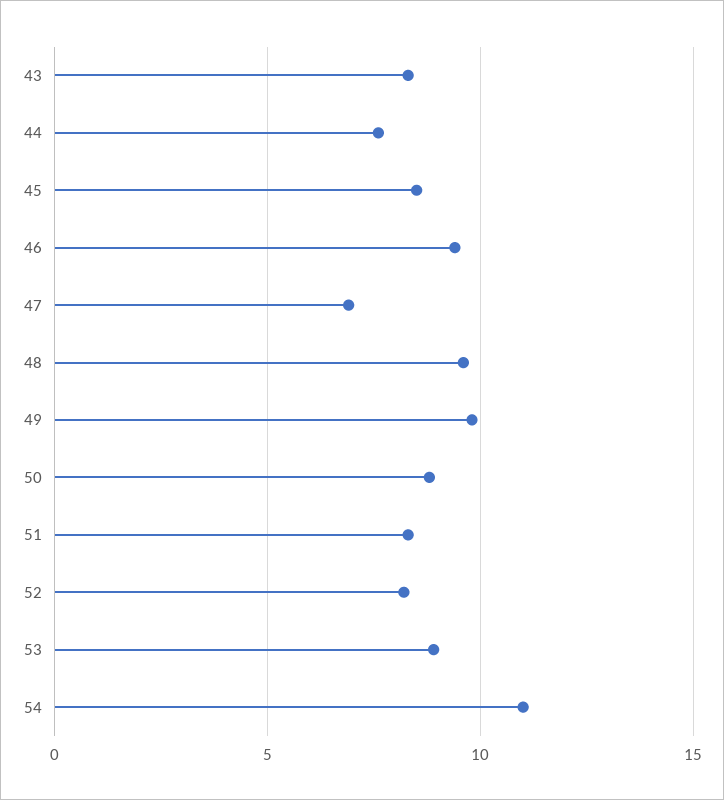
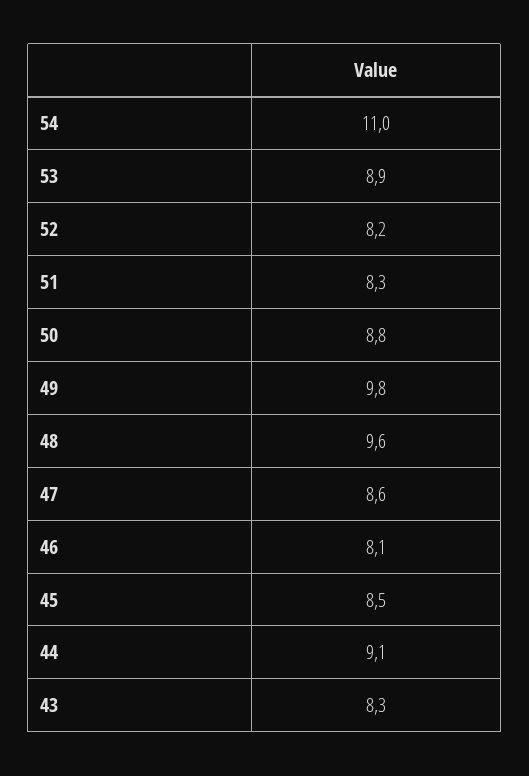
  {
    "43": 8.3,
-   "44": 7.5,
+   "44": 9.1,
    "45": 8.5,
-   "46": 9.5,
+   "46": 8.1,
-   "47": 7,
+   "47": 8.6,
    "48": 9.6,
    "49": 9.8,
    "50": 8.8,
    "51": 8.3,
    "52": 8.2,
    "53": 8.9,
    "54": 11
  }

